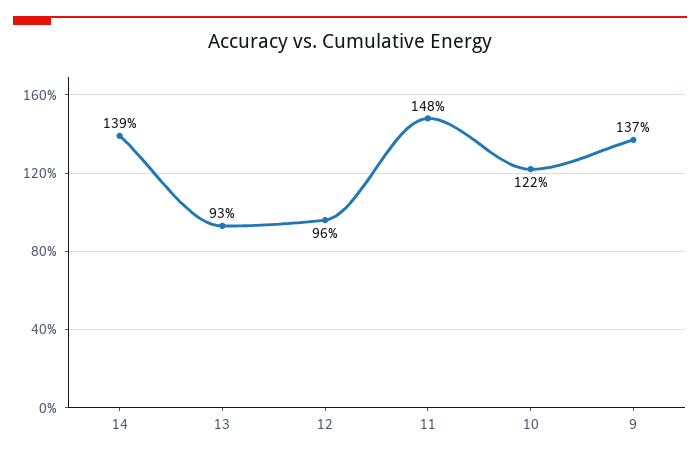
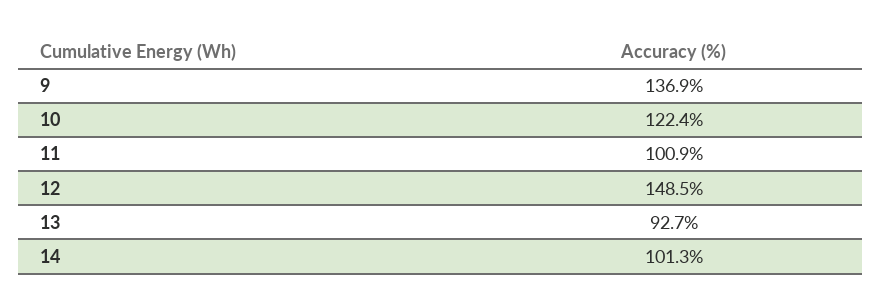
  {
-   "14": 139,
+   "14": 101.3,
    "13": 92.7,
-   "12": 96,
+   "12": 148.5,
-   "11": 148,
+   "11": 100.9,
    "10": 122.4,
    "9": 136.9
  }

